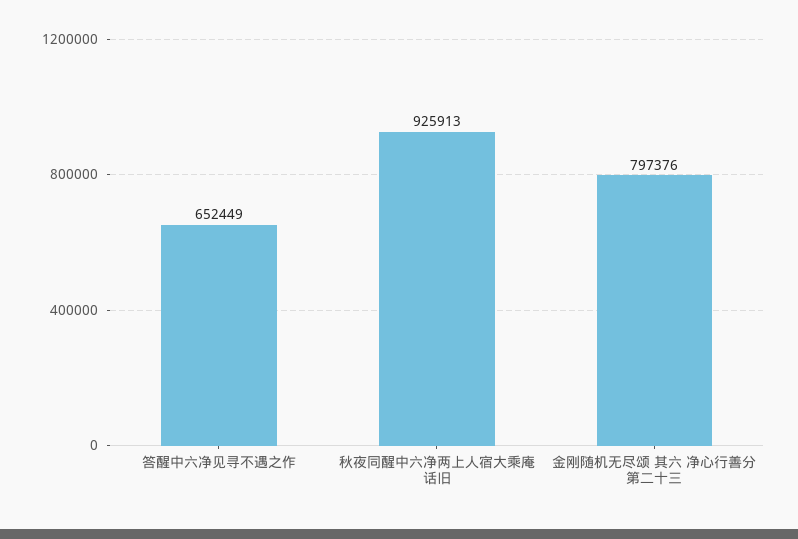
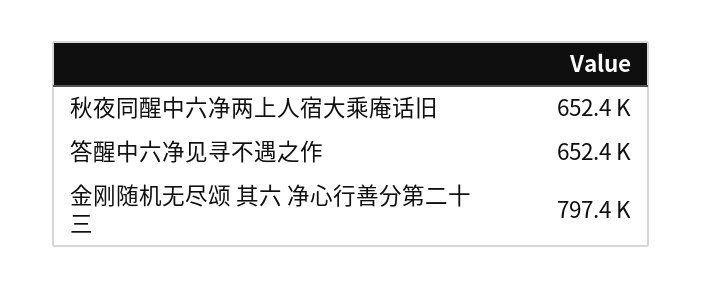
  {
    "答醒中六净见寻不遇之作": 652449,
-   "秋夜同醒中六净两上人宿大乘庵话旧": 925913,
+   "秋夜同醒中六净两上人宿大乘庵话旧": 652400,
    "金刚随机无尽颂 其六 净心行善分第二十三": 797376
  }

